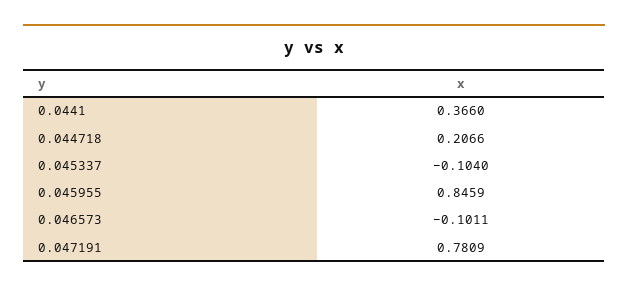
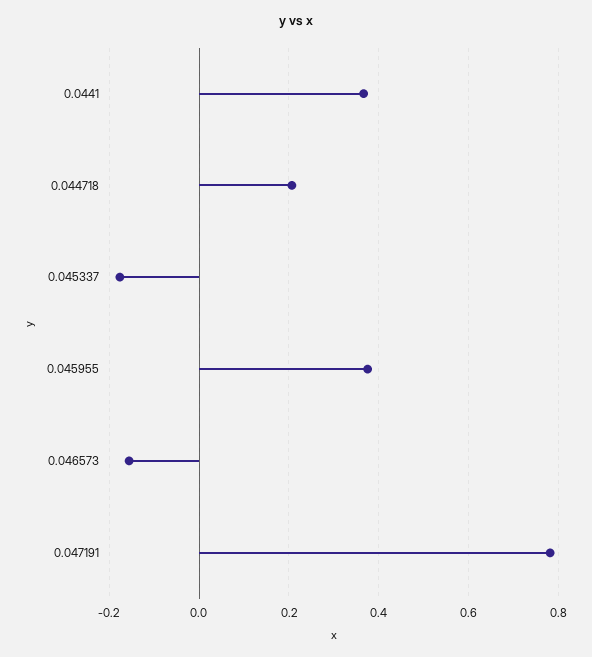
  {
    "0.0441": 0.366,
    "0.044718": 0.2066,
-   "0.045337": -0.104,
+   "0.045337": -0.18,
-   "0.045955": 0.8459,
+   "0.045955": 0.38,
-   "0.046573": -0.1011,
+   "0.046573": -0.16,
    "0.047191": 0.7809
  }

